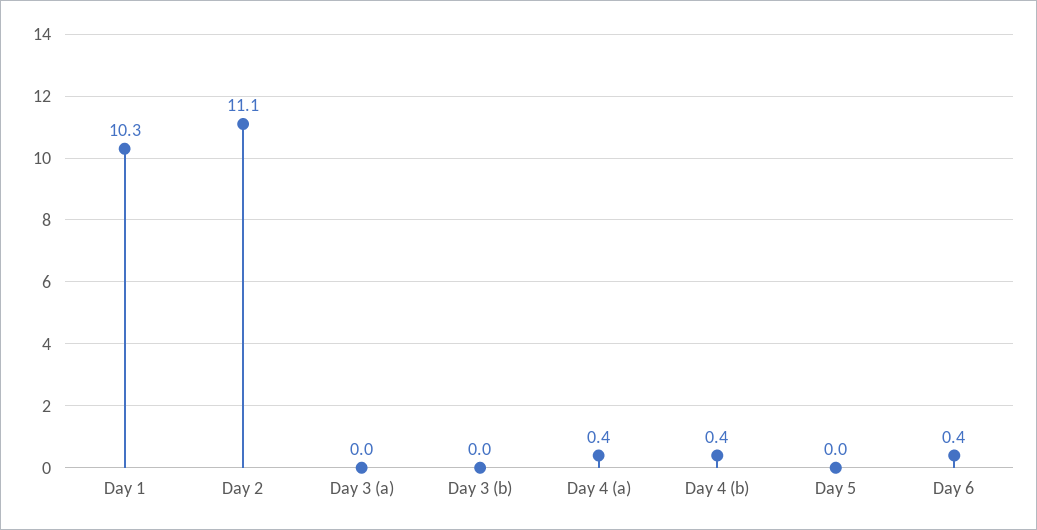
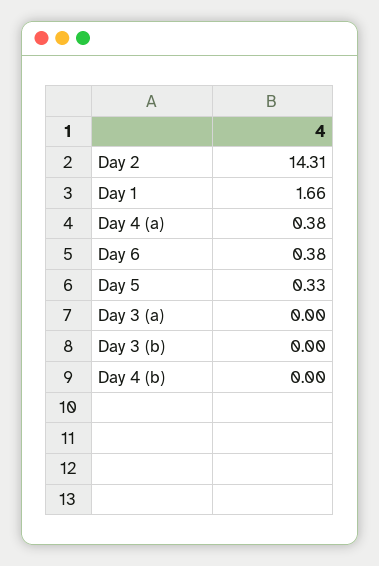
  {
-   "Day 1": 10.3,
+   "Day 1": 1.66,
-   "Day 2": 11.1,
+   "Day 2": 14.31,
    "Day 3 (a)": 0,
    "Day 3 (b)": 0,
    "Day 4 (a)": 0.38,
-   "Day 4 (b)": 0.4,
+   "Day 4 (b)": 0,
-   "Day 5": 0,
+   "Day 5": 0.33,
    "Day 6": 0.38
  }

